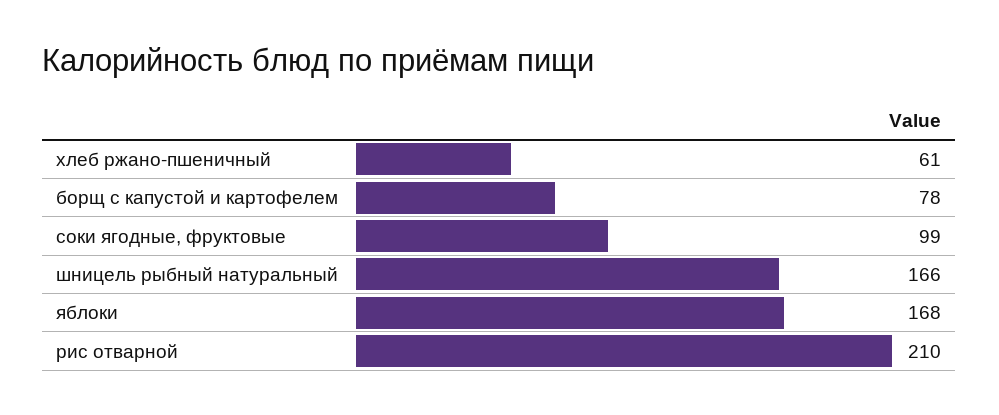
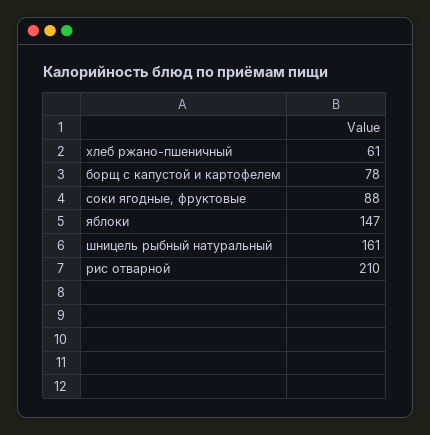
  {
    "хлеб ржано-пшеничный": 61,
    "борщ с капустой и картофелем": 78,
-   "соки ягодные, фруктовые": 99,
+   "соки ягодные, фруктовые": 88,
-   "шницель рыбный натуральный": 166,
+   "шницель рыбный натуральный": 161,
-   "яблоки": 168,
+   "яблоки": 147,
    "рис отварной": 210
  }

